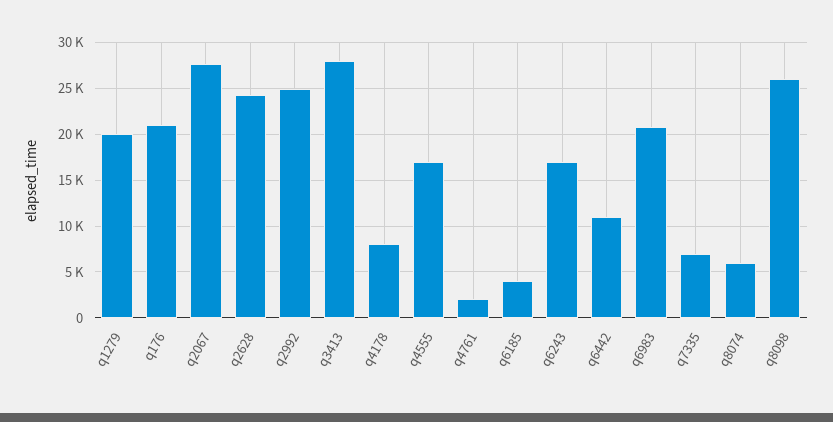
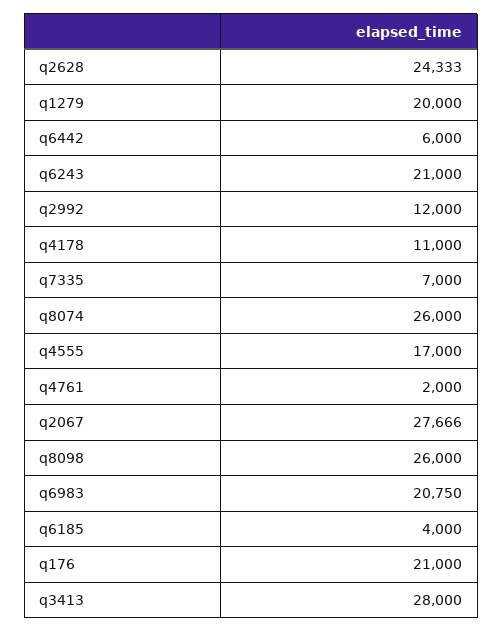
  {
    "q1279": 20000,
    "q176": 21000,
    "q2067": 27666,
    "q2628": 24333,
-   "q2992": 25000,
+   "q2992": 12000,
    "q3413": 28000,
-   "q4178": 8000,
+   "q4178": 11000,
    "q4555": 17000,
    "q4761": 2000,
    "q6185": 4000,
-   "q6243": 17000,
+   "q6243": 21000,
-   "q6442": 11000,
+   "q6442": 6000,
    "q6983": 20750,
    "q7335": 7000,
-   "q8074": 6000,
+   "q8074": 26000,
    "q8098": 26000
  }

